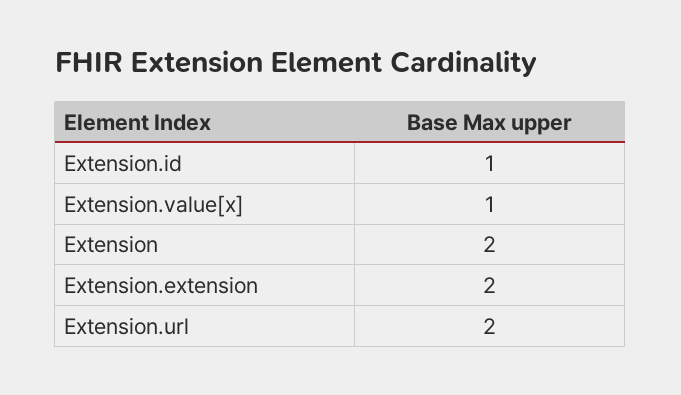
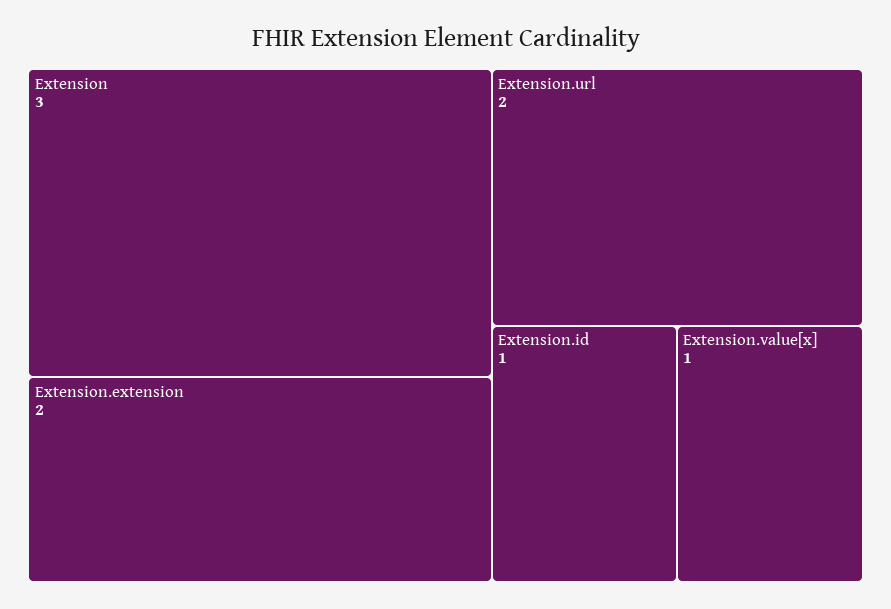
  {
    "Extension.id": 1,
    "Extension.value[x]": 1,
-   "Extension": 2,
+   "Extension": 3,
    "Extension.extension": 2,
    "Extension.url": 2
  }

